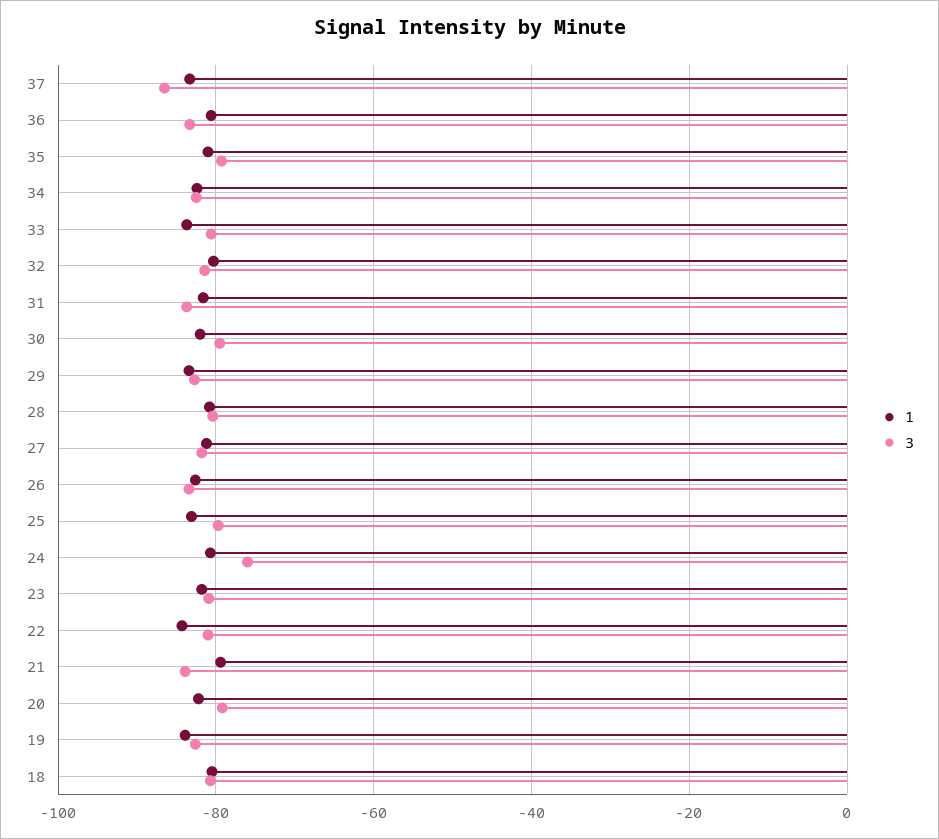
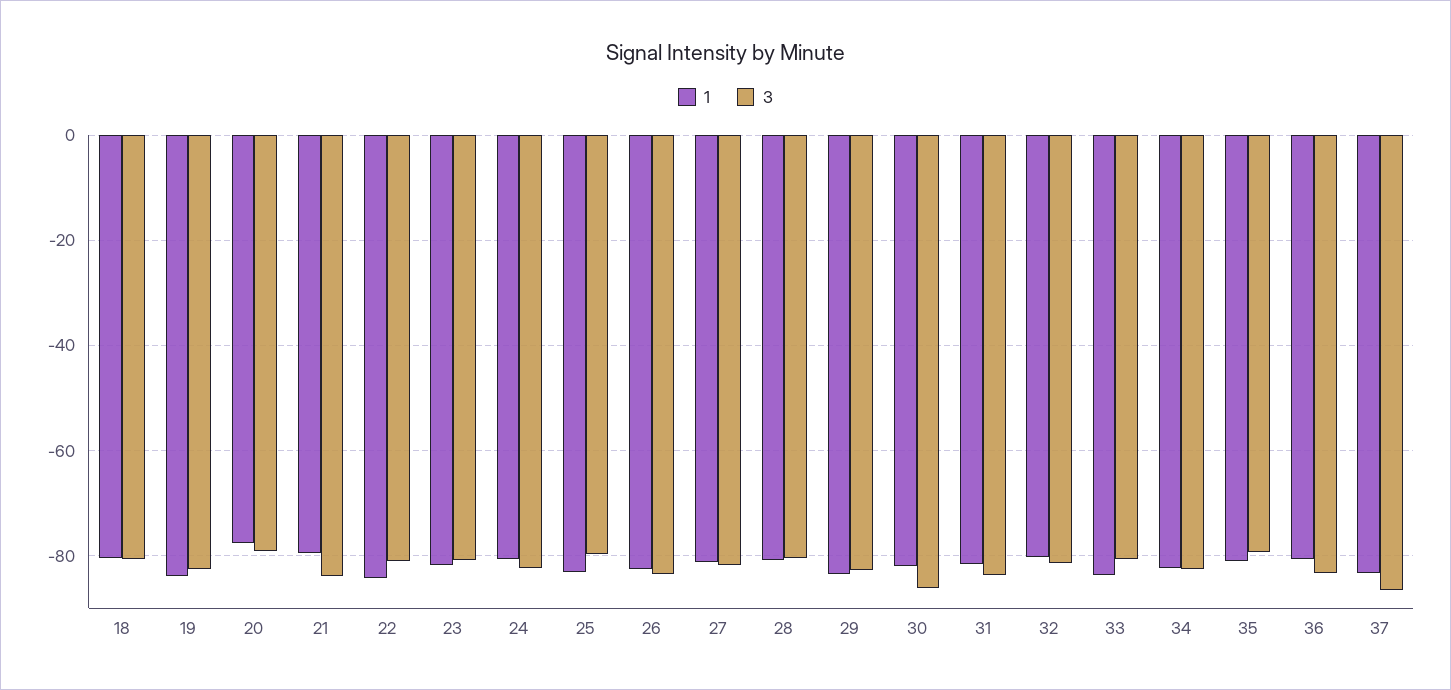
  {
    "1": {
      "37": -84,
      "36": -80,
      "35": -82,
      "34": -82,
      "33": -84,
      "32": -80,
      "31": -82,
      "30": -82,
      "29": -84,
      "28": -80,
      "27": -82,
      "26": -82,
      "25": -84,
      "24": -80,
      "23": -82,
      "22": -84,
      "21": -80,
-     "20": -82,
+     "20": -78,
      "19": -84,
      "18": -80
    },
    "3": {
      "37": -86,
      "36": -84,
      "35": -80,
      "34": -82,
      "33": -80,
      "32": -82,
      "31": -84,
-     "30": -80,
+     "30": -86,
      "29": -82,
      "28": -80,
      "27": -82,
      "26": -84,
      "25": -80,
-     "24": -76,
+     "24": -82,
      "23": -80,
      "22": -82,
      "21": -84,
      "20": -80,
      "19": -82,
      "18": -80
    }
  }

